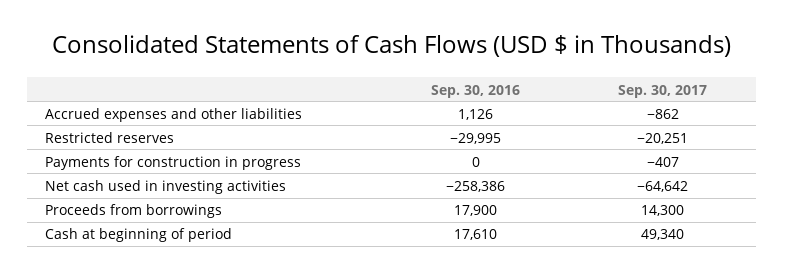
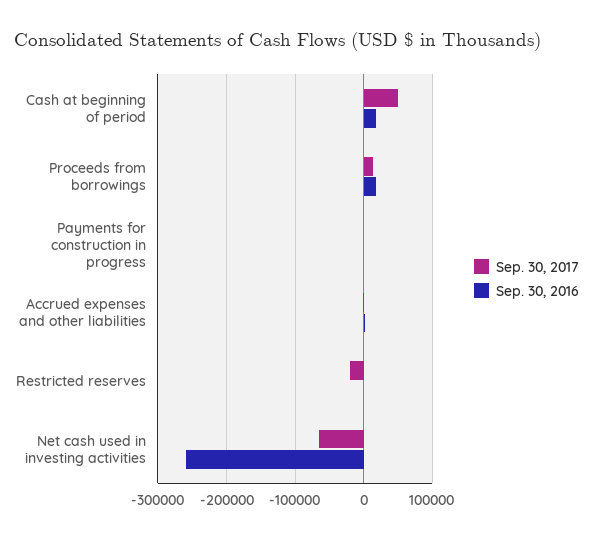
  {
    "Sep. 30, 2016": {
      "Accrued expenses and other liabilities": 1126,
-     "Restricted reserves": -29995,
+     "Restricted reserves": 0,
      "Payments for construction in progress": 0,
      "Net cash used in investing activities": -258386,
      "Proceeds from borrowings": 17900,
      "Cash at beginning of period": 17610
    },
    "Sep. 30, 2017": {
      "Accrued expenses and other liabilities": -862,
      "Restricted reserves": -20251,
      "Payments for construction in progress": -407,
      "Net cash used in investing activities": -64642,
      "Proceeds from borrowings": 14300,
      "Cash at beginning of period": 49340
    }
  }

